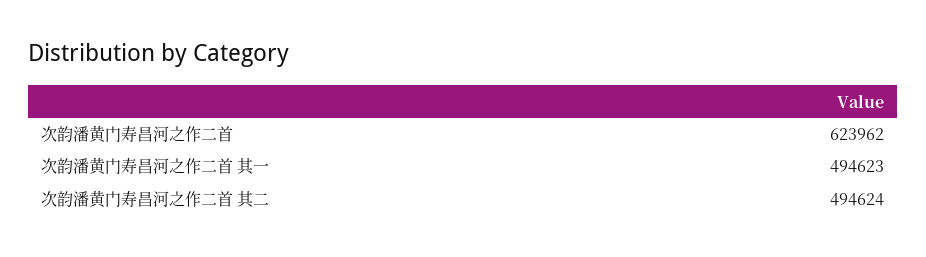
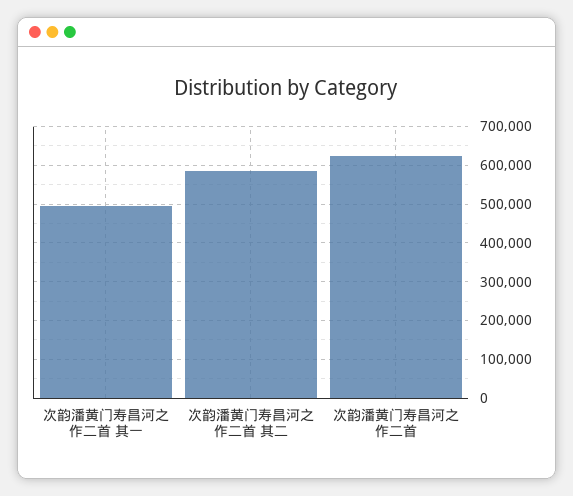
  {
    "次韵潘黄门寿昌河之作二首": 623962,
    "次韵潘黄门寿昌河之作二首 其一": 494623,
-   "次韵潘黄门寿昌河之作二首 其二": 494624
+   "次韵潘黄门寿昌河之作二首 其二": 580000
  }

